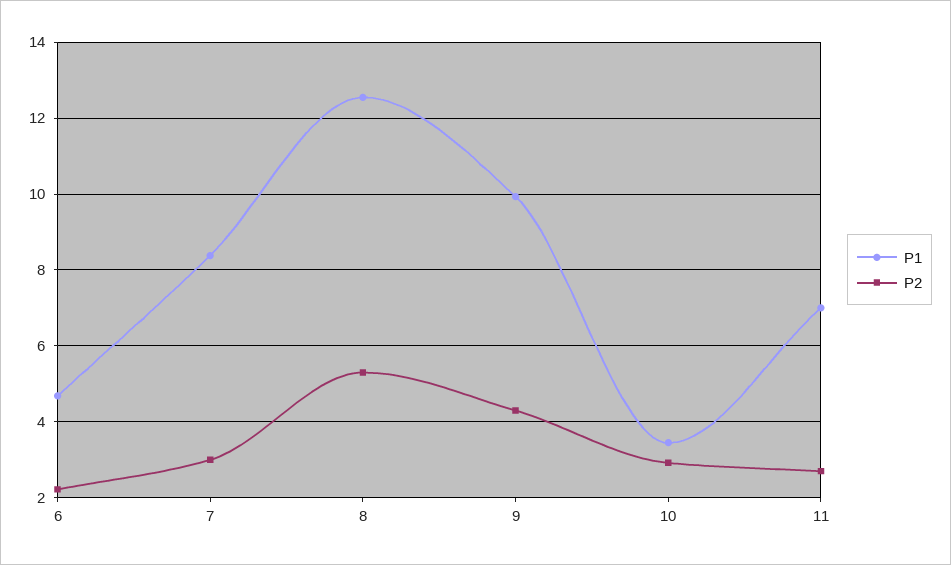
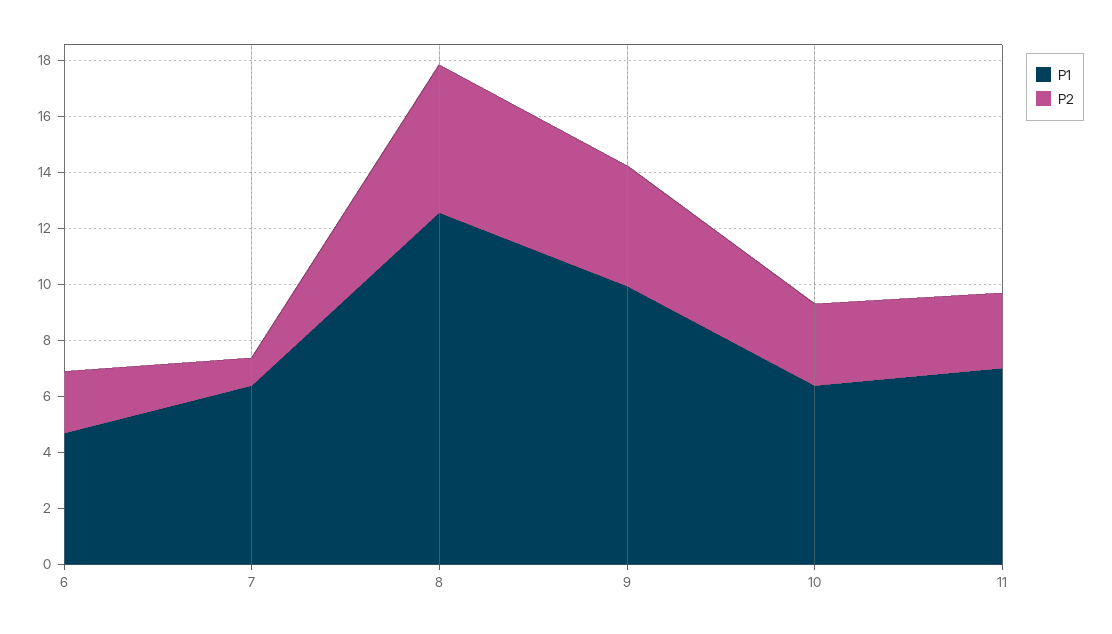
  {
    "P1": {
      "6": 4.6,
-     "7": 8.4,
+     "7": 6.5,
      "8": 12.6,
      "9": 10,
-     "10": 3.4,
+     "10": 6.5,
      "11": 7
    },
    "P2": {
      "6": 2.2,
-     "7": 3,
+     "7": 1,
      "8": 5.4,
      "9": 4.4,
      "10": 3,
      "11": 2.8
    }
  }

